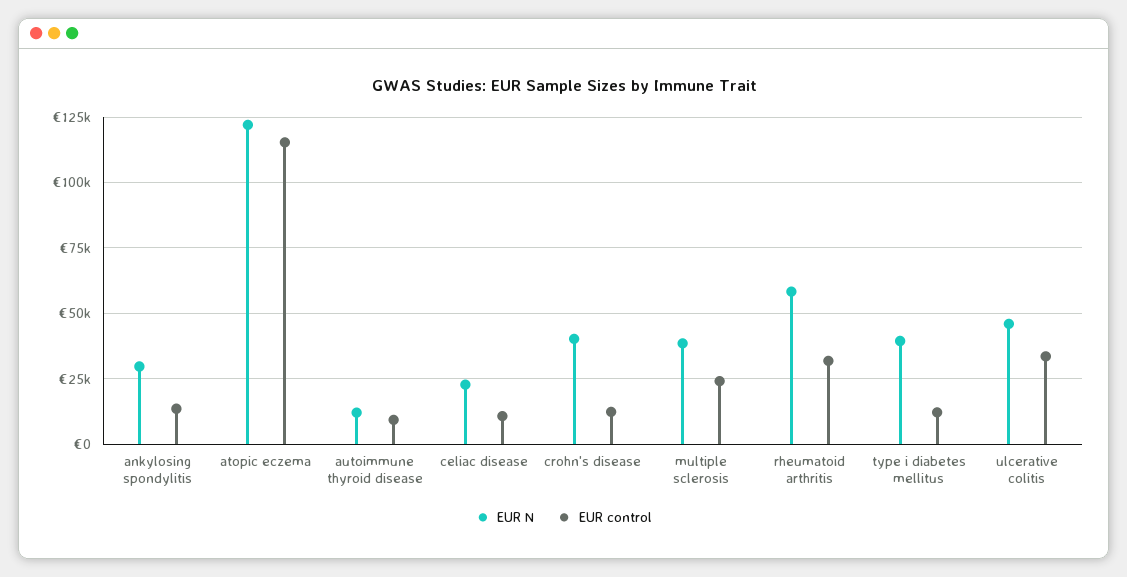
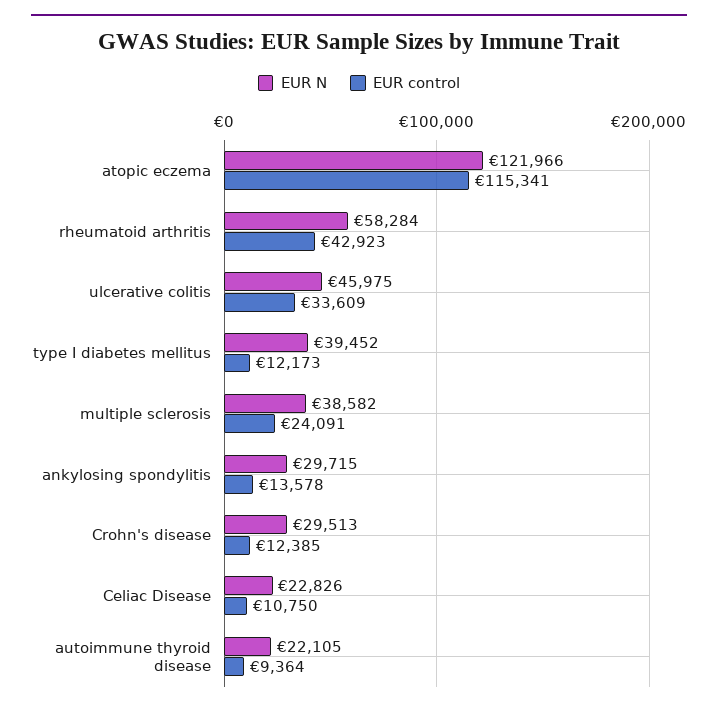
  {
    "EUR N": {
      "ankylosing spondylitis": 29715,
      "atopic eczema": 121966,
-     "autoimmune thyroid disease": 12500,
+     "autoimmune thyroid disease": 22105,
      "celiac disease": 22826,
-     "crohn's disease": 40000,
+     "crohn's disease": 29513,
      "multiple sclerosis": 38582,
      "rheumatoid arthritis": 58284,
      "type i diabetes mellitus": 39452,
      "ulcerative colitis": 45975
    },
    "EUR control": {
      "ankylosing spondylitis": 13578,
      "atopic eczema": 115341,
      "autoimmune thyroid disease": 9364,
      "celiac disease": 10750,
      "crohn's disease": 12385,
      "multiple sclerosis": 24091,
-     "rheumatoid arthritis": 32500,
+     "rheumatoid arthritis": 42923,
      "type i diabetes mellitus": 12173,
      "ulcerative colitis": 33609
    }
  }

